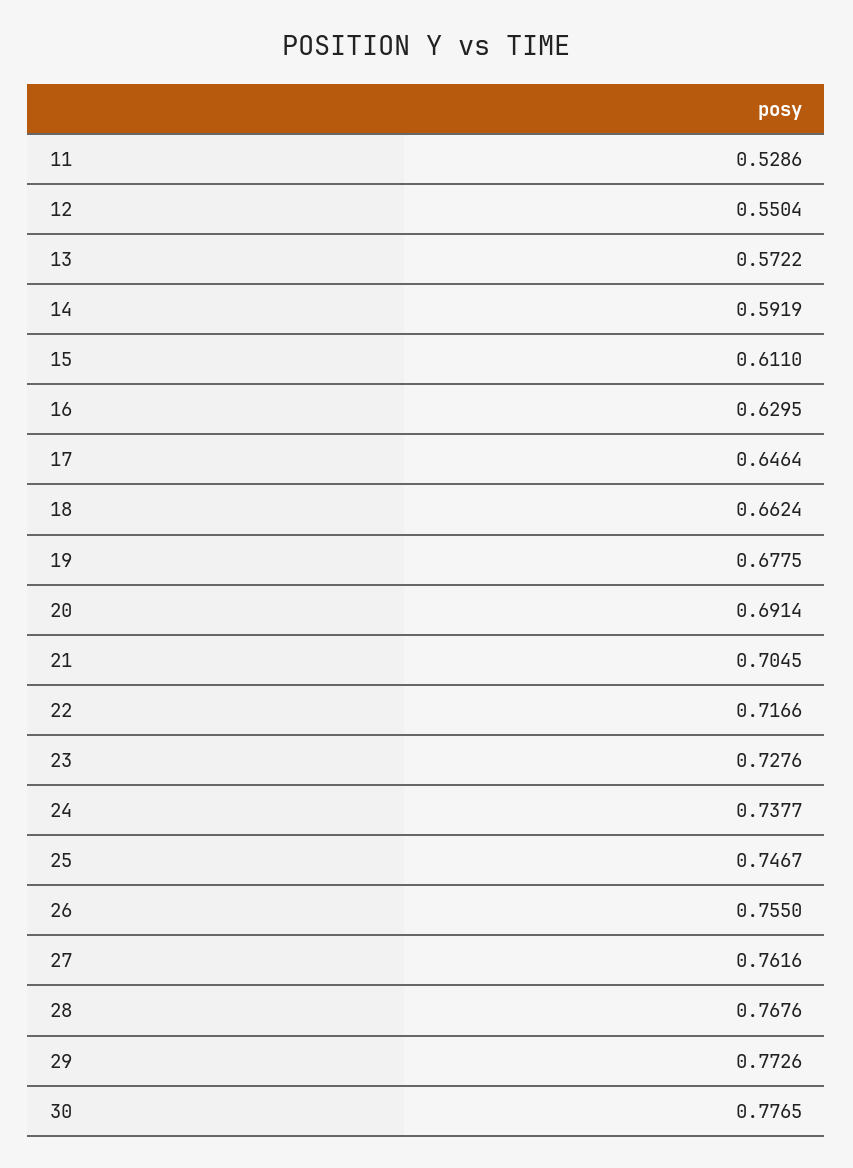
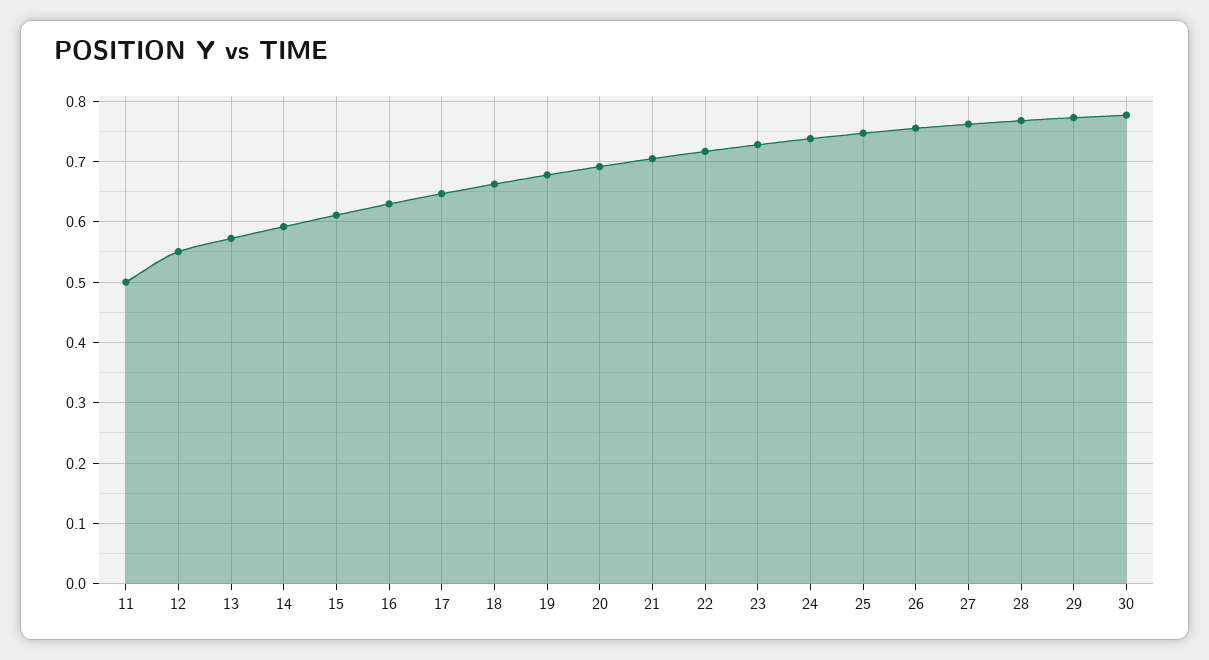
  {
-   "11": 0.5286,
+   "11": 0.5,
    "12": 0.5504,
    "13": 0.5722,
    "14": 0.5919,
    "15": 0.611,
    "16": 0.6295,
    "17": 0.6464,
    "18": 0.6624,
    "19": 0.6775,
    "20": 0.6914,
    "21": 0.7045,
    "22": 0.7166,
    "23": 0.7276,
    "24": 0.7377,
    "25": 0.7467,
    "26": 0.755,
    "27": 0.7616,
    "28": 0.7676,
    "29": 0.7726,
    "30": 0.7765
  }

